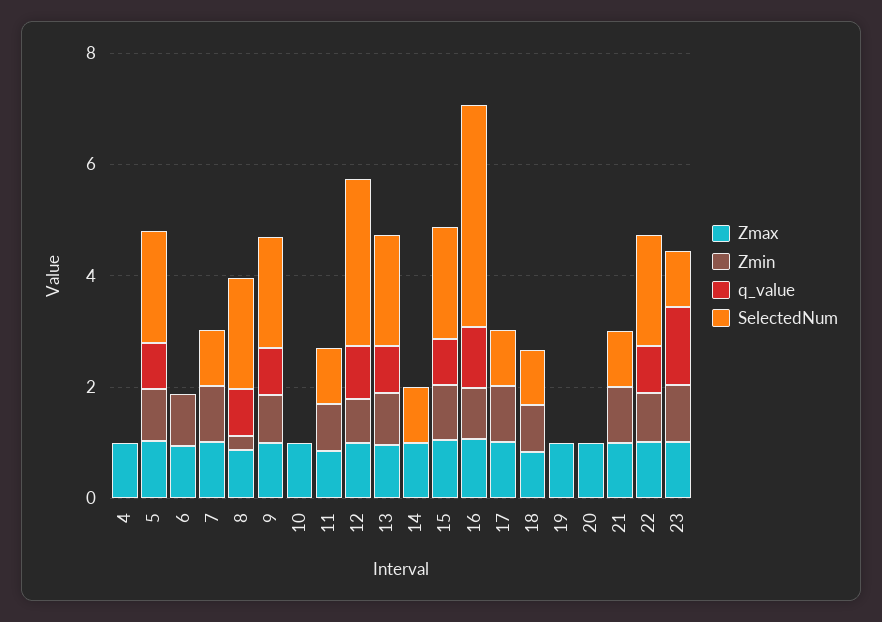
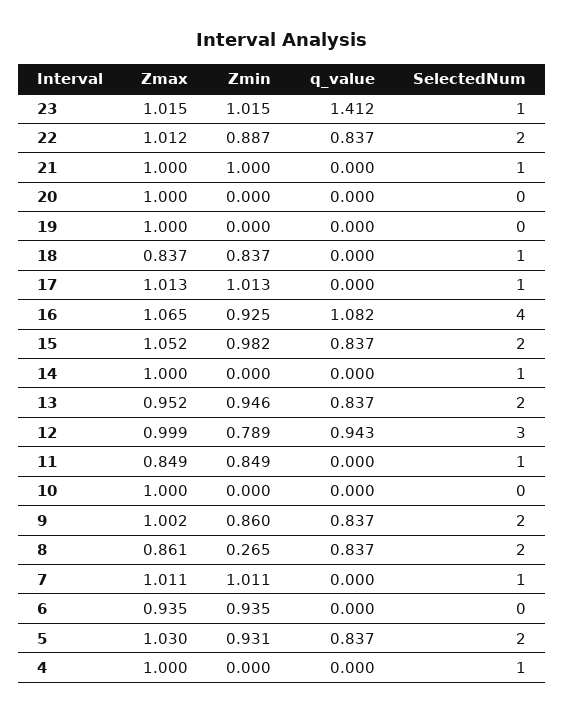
  {
    "Zmax": {
      "4": 1,
      "5": 1.03,
      "6": 0.935,
      "7": 1.011,
      "8": 0.861,
      "9": 1.002,
      "10": 1,
      "11": 0.849,
      "12": 0.999,
      "13": 0.952,
      "14": 1,
      "15": 1.052,
      "16": 1.065,
      "17": 1.013,
      "18": 0.837,
      "19": 1,
      "20": 1,
      "21": 1,
      "22": 1.012,
      "23": 1.015
    },
    "Zmin": {
      "4": 0,
      "5": 0.931,
      "6": 0.935,
      "7": 1.011,
      "8": 0.265,
      "9": 0.86,
      "10": 0,
      "11": 0.849,
      "12": 0.789,
      "13": 0.946,
      "14": 0,
      "15": 0.982,
      "16": 0.925,
      "17": 1.013,
      "18": 0.837,
      "19": 0,
      "20": 0,
      "21": 1,
      "22": 0.887,
      "23": 1.015
    },
    "q_value": {
      "4": 0,
      "5": 0.837,
      "6": 0,
      "7": 0,
      "8": 0.837,
      "9": 0.837,
      "10": 0,
      "11": 0,
      "12": 0.943,
      "13": 0.837,
      "14": 0,
      "15": 0.837,
      "16": 1.082,
      "17": 0,
      "18": 0,
      "19": 0,
      "20": 0,
      "21": 0,
      "22": 0.837,
      "23": 1.412
    },
    "SelectedNum": {
-     "4": 0,
+     "4": 1,
      "5": 2,
      "6": 0,
      "7": 1,
      "8": 2,
      "9": 2,
      "10": 0,
      "11": 1,
      "12": 3,
      "13": 2,
      "14": 1,
      "15": 2,
      "16": 4,
      "17": 1,
      "18": 1,
      "19": 0,
      "20": 0,
      "21": 1,
      "22": 2,
      "23": 1
    }
  }

